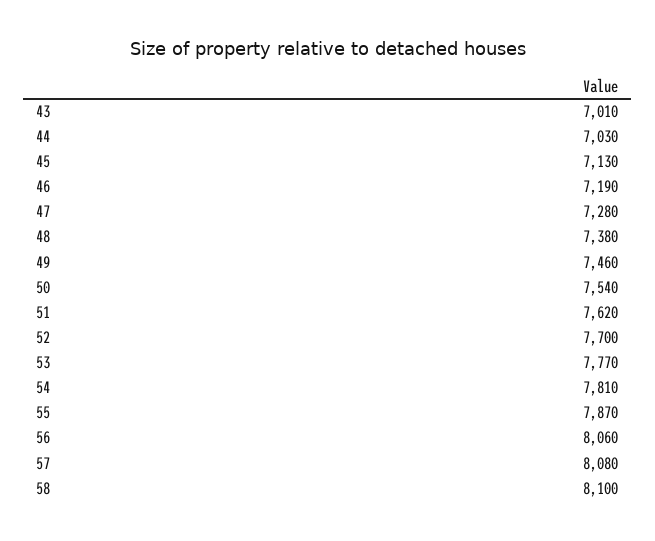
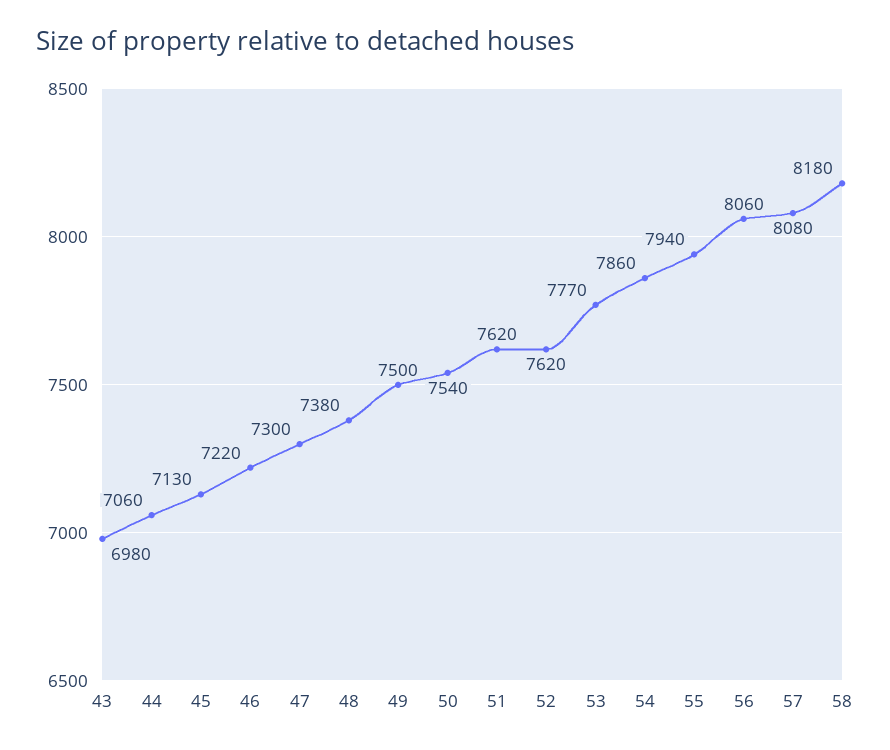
  {
-   "43": 7010,
+   "43": 6980,
-   "44": 7030,
+   "44": 7060,
    "45": 7130,
-   "46": 7190,
+   "46": 7220,
-   "47": 7280,
+   "47": 7300,
    "48": 7380,
-   "49": 7460,
+   "49": 7500,
    "50": 7540,
    "51": 7620,
-   "52": 7700,
+   "52": 7620,
    "53": 7770,
-   "54": 7810,
+   "54": 7860,
-   "55": 7870,
+   "55": 7940,
    "56": 8060,
    "57": 8080,
-   "58": 8100
+   "58": 8180
  }

